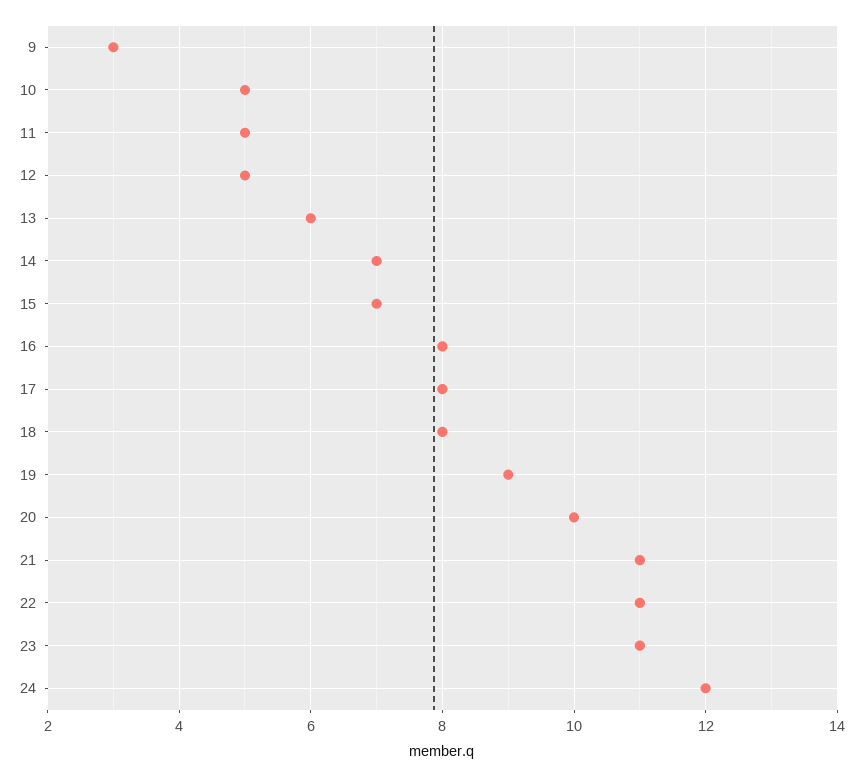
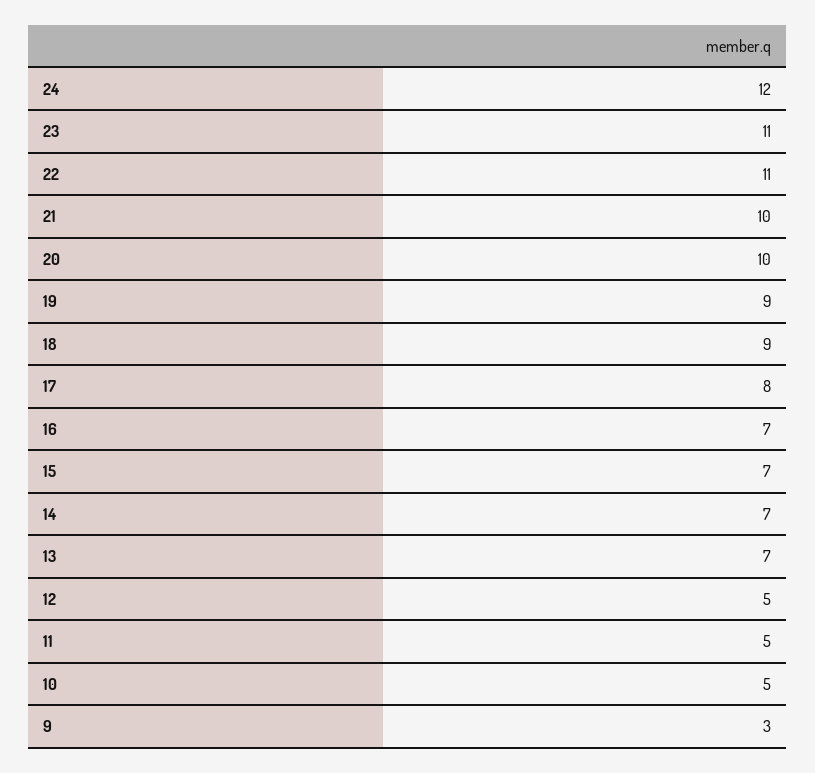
  {
    "9": 3,
    "10": 5,
    "11": 5,
    "12": 5,
-   "13": 6,
+   "13": 7,
    "14": 7,
    "15": 7,
-   "16": 8,
+   "16": 7,
    "17": 8,
-   "18": 8,
+   "18": 9,
    "19": 9,
    "20": 10,
-   "21": 11,
+   "21": 10,
    "22": 11,
    "23": 11,
    "24": 12
  }

